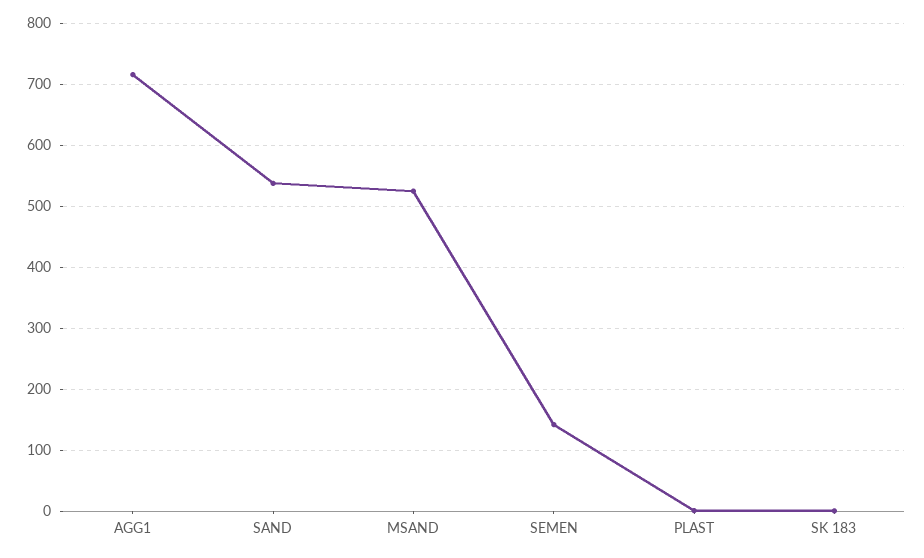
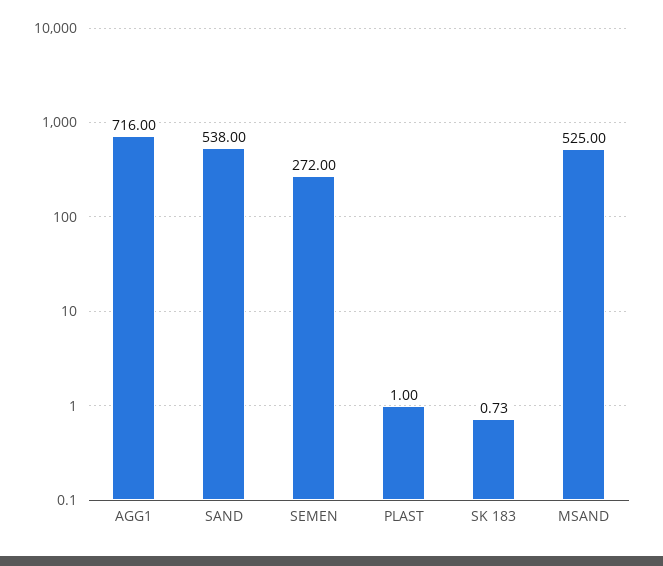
  {
    "AGG1": 716,
    "SAND": 538,
    "MSAND": 525,
-   "SEMEN": 140,
+   "SEMEN": 272,
    "PLAST": 1,
    "SK 183": 0.73
  }

